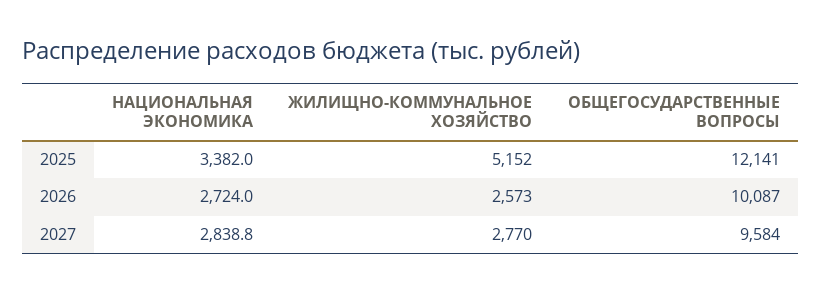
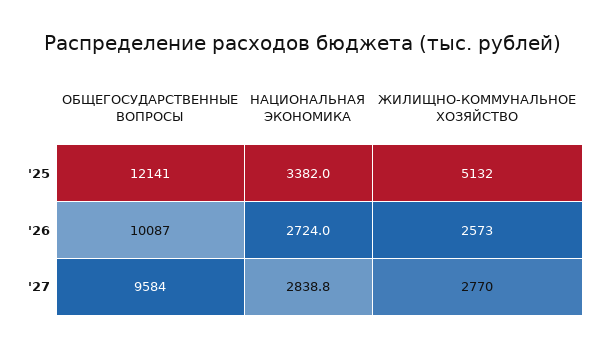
  {
    "НАЦИОНАЛЬНАЯ ЭКОНОМИКА": {
      "2025": 3382,
      "2026": 2724,
      "2027": 2838.8
    },
    "ЖИЛИЩНО-КОММУНАЛЬНОЕ ХОЗЯЙСТВО": {
-     "2025": 5152,
+     "2025": 5132,
      "2026": 2573,
      "2027": 2770
    },
    "ОБЩЕГОСУДАРСТВЕННЫЕ ВОПРОСЫ": {
      "2025": 12141,
      "2026": 10087,
      "2027": 9584
    }
  }

